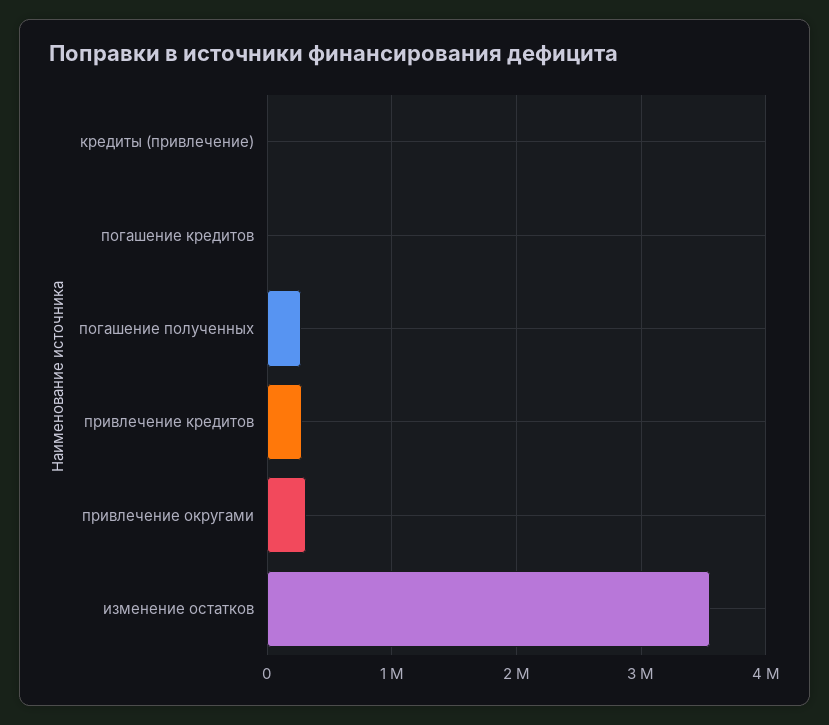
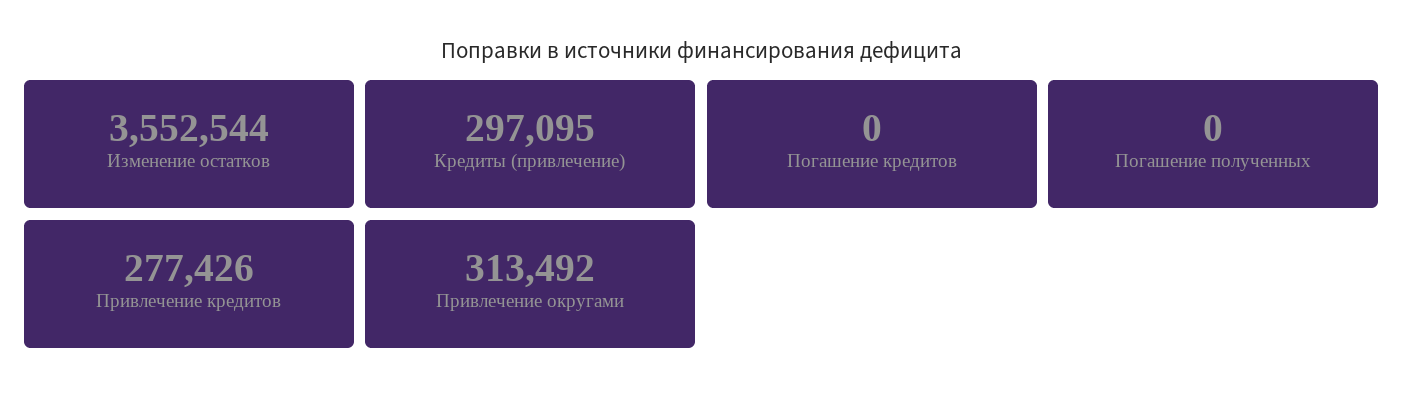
  {
-   "кредиты (привлечение)": 0,
+   "кредиты (привлечение)": 297095,
    "погашение кредитов": 0,
-   "погашение полученных": 300000,
+   "погашение полученных": 0,
    "привлечение кредитов": 277426,
    "привлечение округами": 313492,
    "изменение остатков": 3552544
  }

